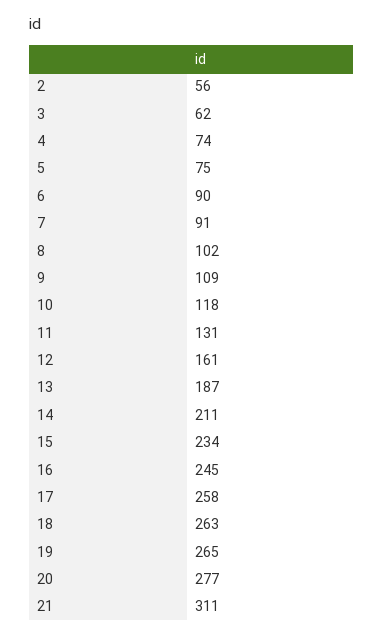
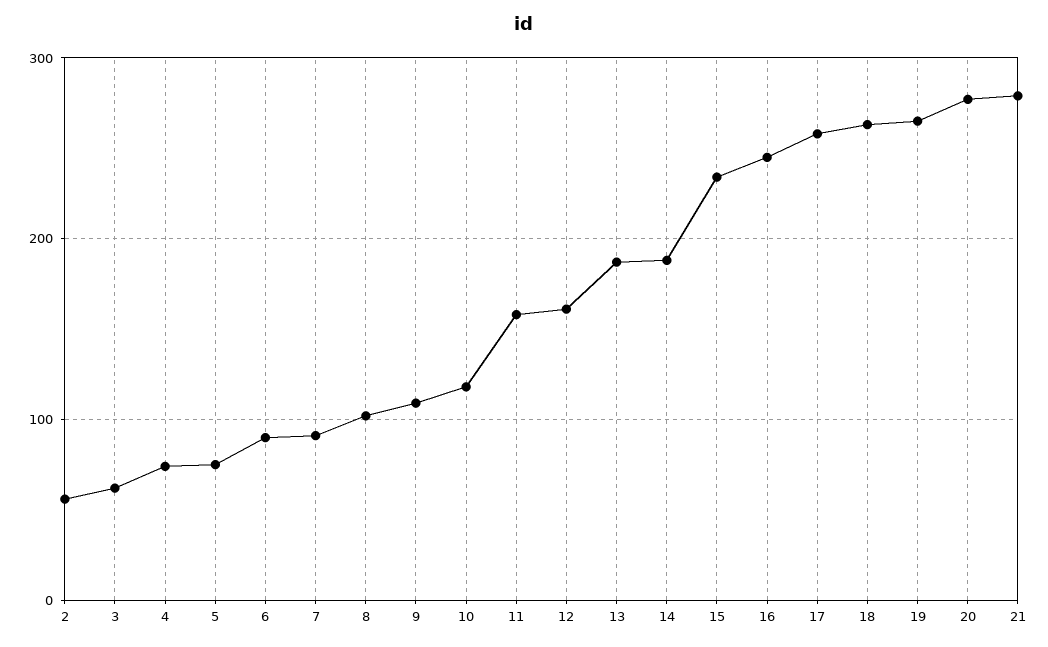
  {
    "2": 56,
    "3": 62,
    "4": 74,
    "5": 75,
    "6": 90,
    "7": 91,
    "8": 102,
    "9": 109,
    "10": 118,
-   "11": 131,
+   "11": 160,
    "12": 161,
    "13": 187,
-   "14": 211,
+   "14": 190,
    "15": 234,
    "16": 245,
    "17": 258,
    "18": 263,
    "19": 265,
    "20": 277,
-   "21": 311
+   "21": 280
  }

